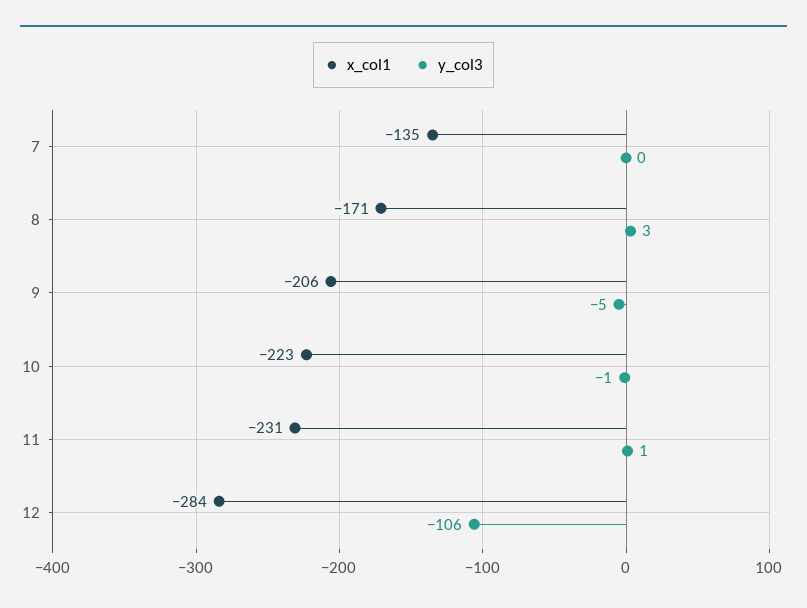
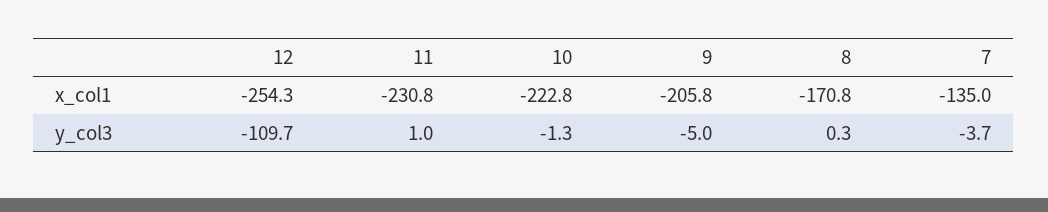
  {
    "x_col1": {
      "7": -135,
      "8": -170.8,
      "9": -205.8,
      "10": -222.8,
      "11": -230.8,
-     "12": -284
+     "12": -254.3
    },
    "y_col3": {
-     "7": 0,
+     "7": -3.7,
-     "8": 3,
+     "8": 0.3,
      "9": -5,
      "10": -1.3,
      "11": 1,
-     "12": -106
+     "12": -109.7
    }
  }

